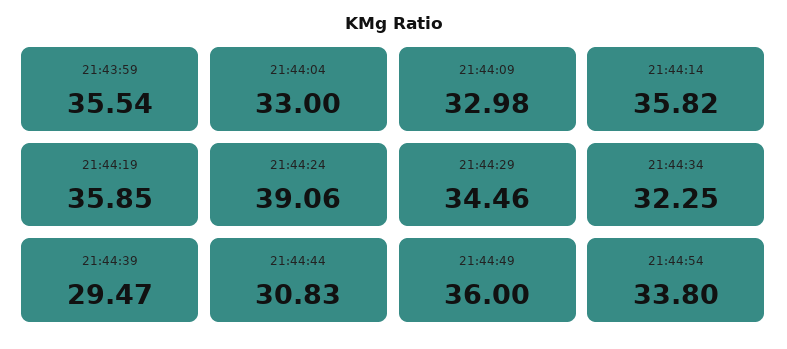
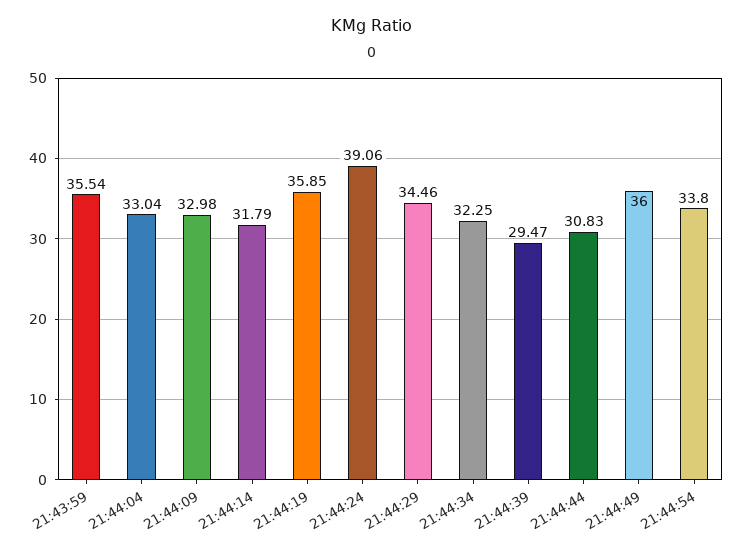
  {
    "21:43:59": 35.54,
-   "21:44:04": 33,
+   "21:44:04": 33.04,
    "21:44:09": 32.98,
-   "21:44:14": 35.82,
+   "21:44:14": 31.79,
    "21:44:19": 35.85,
    "21:44:24": 39.06,
    "21:44:29": 34.46,
    "21:44:34": 32.25,
    "21:44:39": 29.47,
    "21:44:44": 30.83,
    "21:44:49": 36,
    "21:44:54": 33.8
  }

